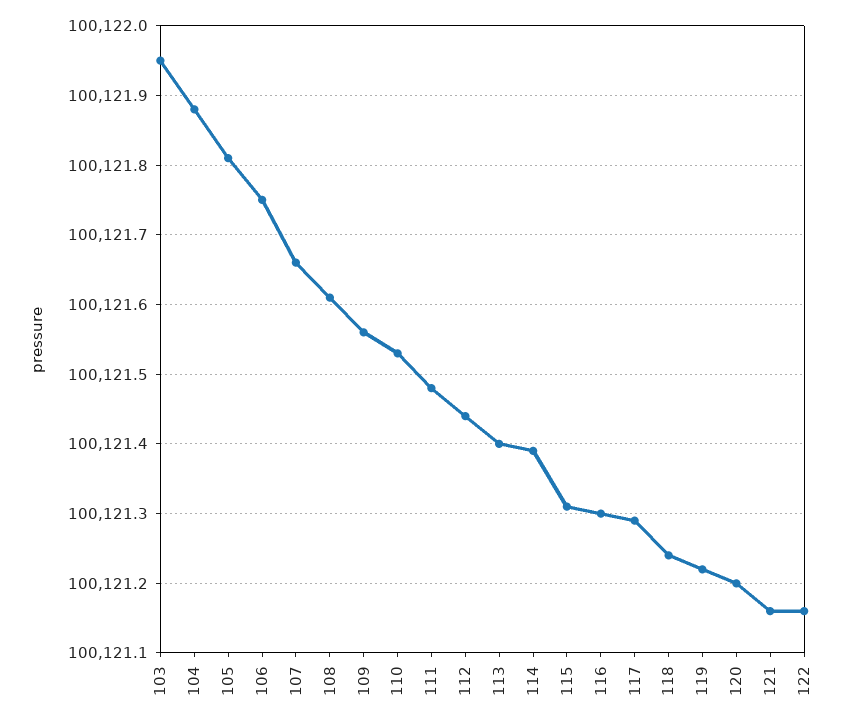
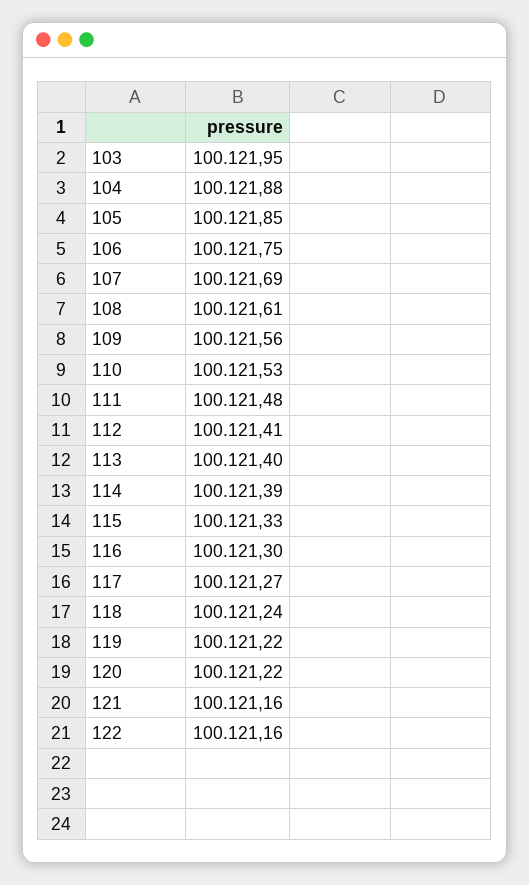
  {
    "103": 100121.95,
    "104": 100121.88,
-   "105": 100121.81,
+   "105": 100121.85,
    "106": 100121.75,
-   "107": 100121.66,
+   "107": 100121.69,
    "108": 100121.61,
    "109": 100121.56,
    "110": 100121.53,
    "111": 100121.48,
-   "112": 100121.44,
+   "112": 100121.41,
    "113": 100121.4,
    "114": 100121.39,
-   "115": 100121.31,
+   "115": 100121.33,
    "116": 100121.3,
-   "117": 100121.29,
+   "117": 100121.27,
    "118": 100121.24,
    "119": 100121.22,
-   "120": 100121.2,
+   "120": 100121.22,
    "121": 100121.16,
    "122": 100121.16
  }

